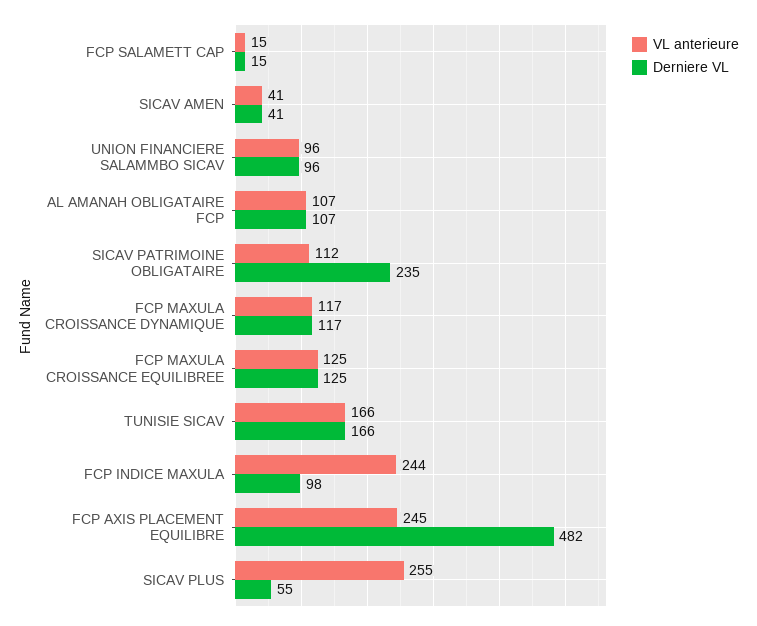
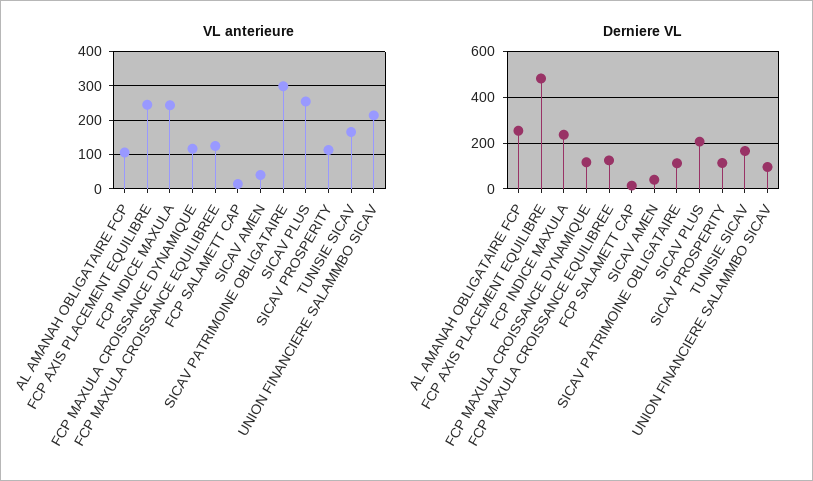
  {
    "VL anterieure": {
      "FCP SALAMETT CAP": 15,
      "SICAV AMEN": 41,
-     "UNION FINANCIERE SALAMMBO SICAV": 96,
+     "UNION FINANCIERE SALAMMBO SICAV": 220,
      "AL AMANAH OBLIGATAIRE FCP": 107,
-     "SICAV PATRIMOINE OBLIGATAIRE": 112,
+     "SICAV PATRIMOINE OBLIGATAIRE": 300,
      "FCP MAXULA CROISSANCE DYNAMIQUE": 117,
      "FCP MAXULA CROISSANCE EQUILIBREE": 125,
      "TUNISIE SICAV": 166,
      "FCP INDICE MAXULA": 244,
      "FCP AXIS PLACEMENT EQUILIBRE": 245,
-     "SICAV PLUS": 255
+     "SICAV PLUS": 255,
+     "SICAV PROSPERITY": 120
    },
    "Derniere VL": {
      "FCP SALAMETT CAP": 15,
      "SICAV AMEN": 41,
      "UNION FINANCIERE SALAMMBO SICAV": 96,
-     "AL AMANAH OBLIGATAIRE FCP": 107,
+     "AL AMANAH OBLIGATAIRE FCP": 250,
-     "SICAV PATRIMOINE OBLIGATAIRE": 235,
+     "SICAV PATRIMOINE OBLIGATAIRE": 100,
      "FCP MAXULA CROISSANCE DYNAMIQUE": 117,
      "FCP MAXULA CROISSANCE EQUILIBREE": 125,
      "TUNISIE SICAV": 166,
-     "FCP INDICE MAXULA": 98,
+     "FCP INDICE MAXULA": 250,
      "FCP AXIS PLACEMENT EQUILIBRE": 482,
-     "SICAV PLUS": 55
+     "SICAV PLUS": 200,
+     "SICAV PROSPERITY": 100
    }
  }

